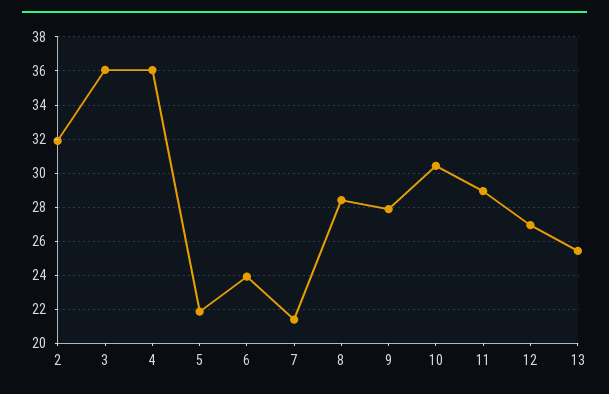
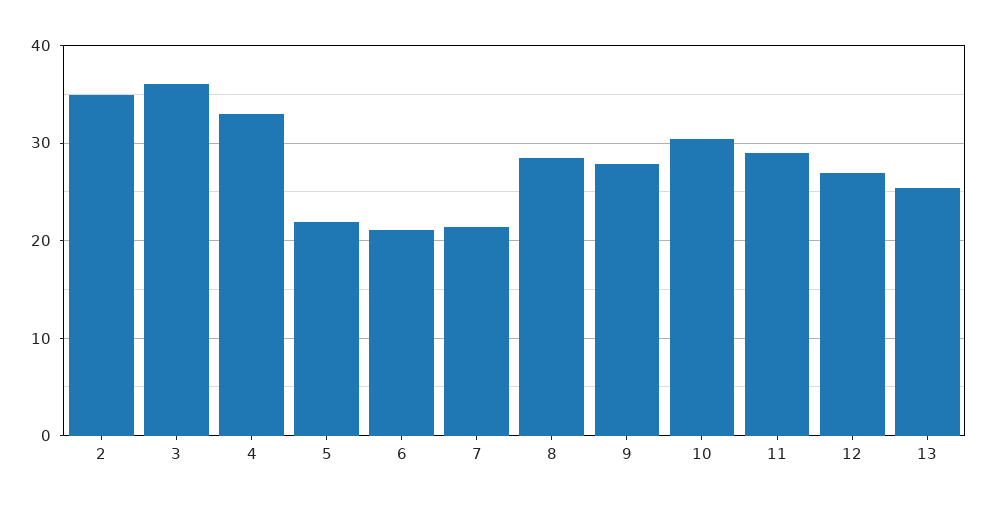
  {
-   "2": 32,
+   "2": 35,
    "3": 36,
-   "4": 36,
+   "4": 33,
    "5": 22,
-   "6": 24,
+   "6": 21,
    "7": 21.5,
    "8": 28.5,
    "9": 28,
    "10": 30.5,
    "11": 29,
    "12": 27,
    "13": 25.5
  }

